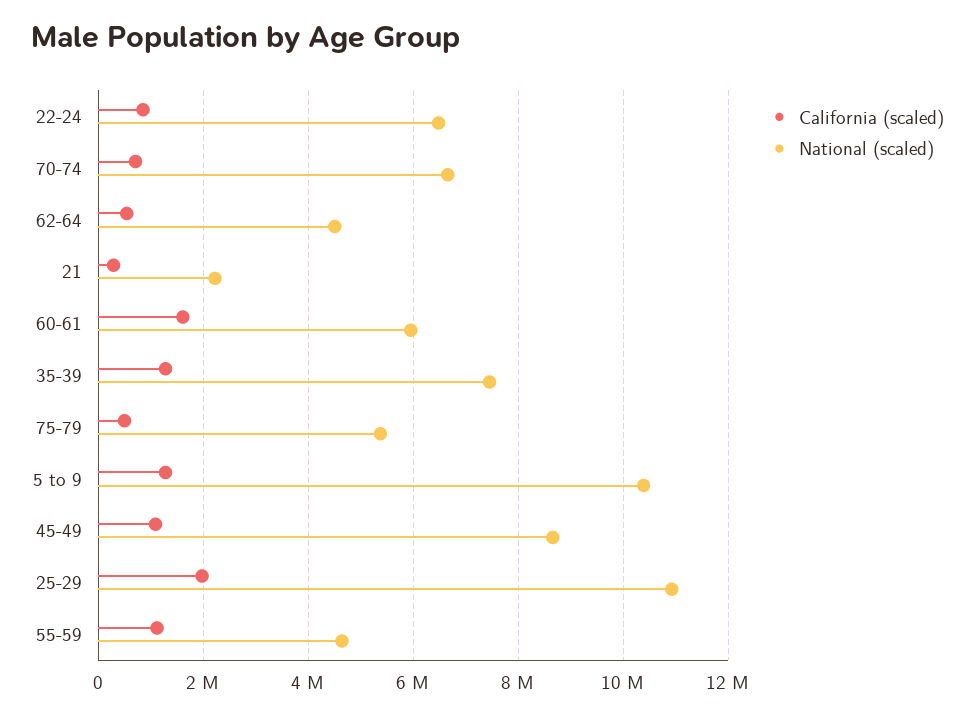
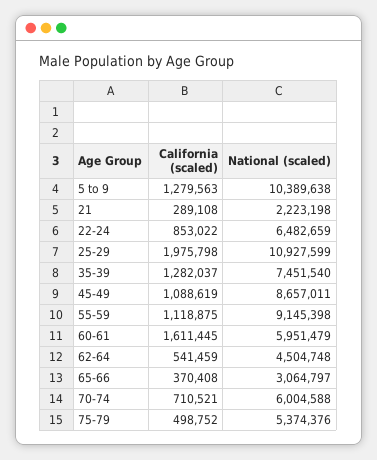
  {
    "California (scaled)": {
      "22-24": 853022,
      "70-74": 710521,
      "62-64": 541459,
      "21": 289108,
      "60-61": 1611445,
      "35-39": 1282037,
      "75-79": 498752,
      "5 to 9": 1279563,
      "45-49": 1088619,
      "25-29": 1975798,
-     "55-59": 1118875
+     "55-59": 1118875,
+     "65-66": 370408
    },
    "National (scaled)": {
      "22-24": 6482659,
-     "70-74": 6600000,
+     "70-74": 6004588,
      "62-64": 4504748,
      "21": 2223198,
      "60-61": 5951479,
      "35-39": 7451540,
      "75-79": 5374376,
      "5 to 9": 10389638,
      "45-49": 8657011,
      "25-29": 10927599,
-     "55-59": 4600000
+     "55-59": 9145398,
+     "65-66": 3064797
    }
  }

